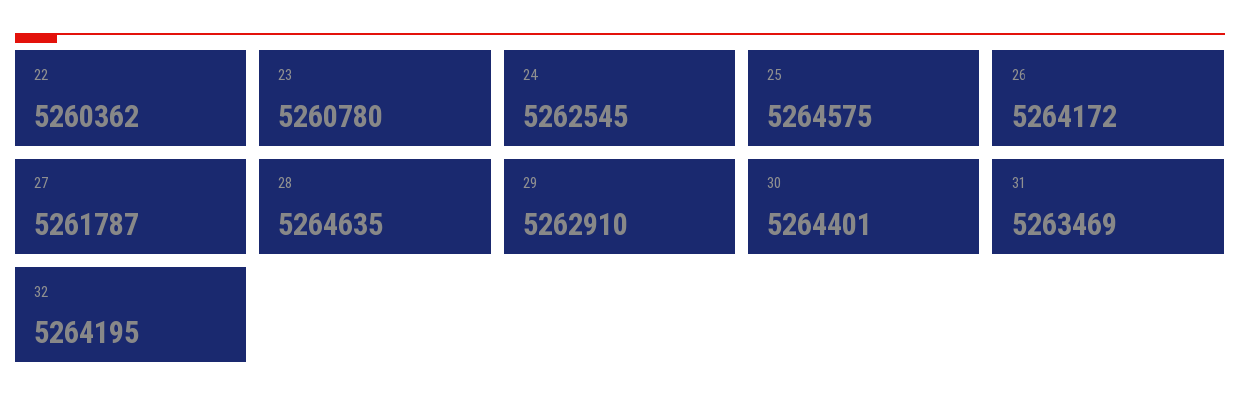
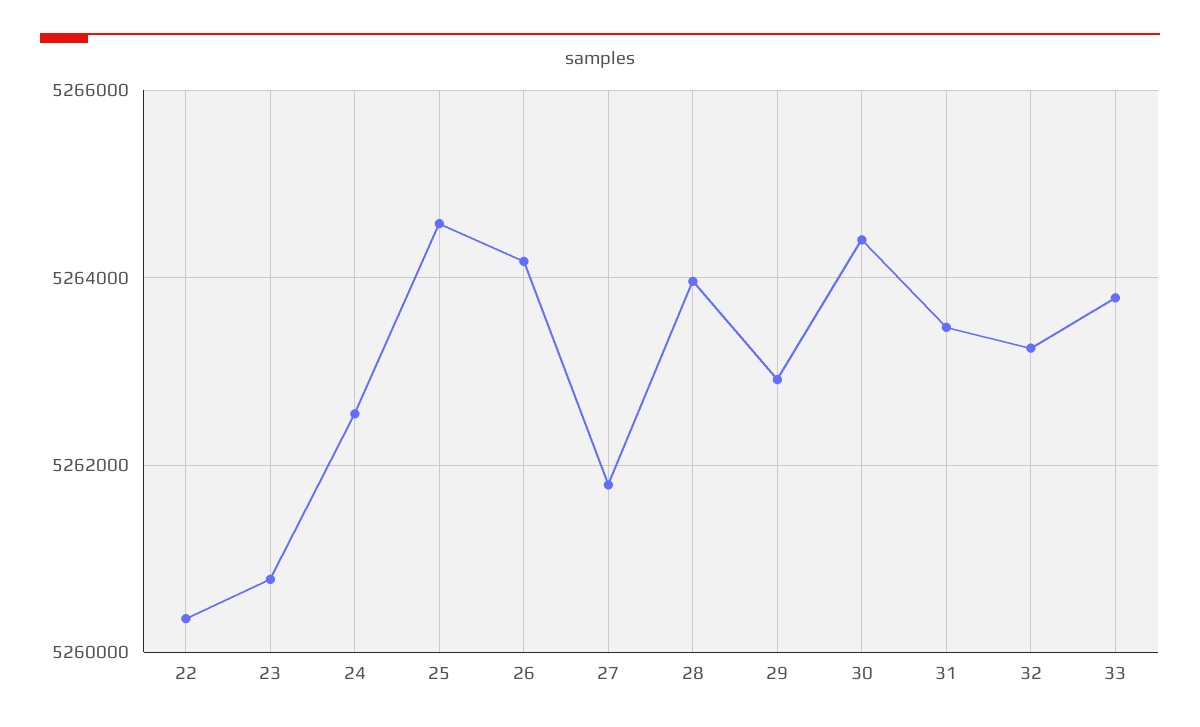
  {
    "22": 5260362,
    "23": 5260780,
    "24": 5262545,
    "25": 5264575,
    "26": 5264172,
    "27": 5261787,
-   "28": 5264635,
+   "28": 5264000,
    "29": 5262910,
    "30": 5264401,
    "31": 5263469,
-   "32": 5264195
+   "32": 5263200,
+   "33": 5263800
  }

